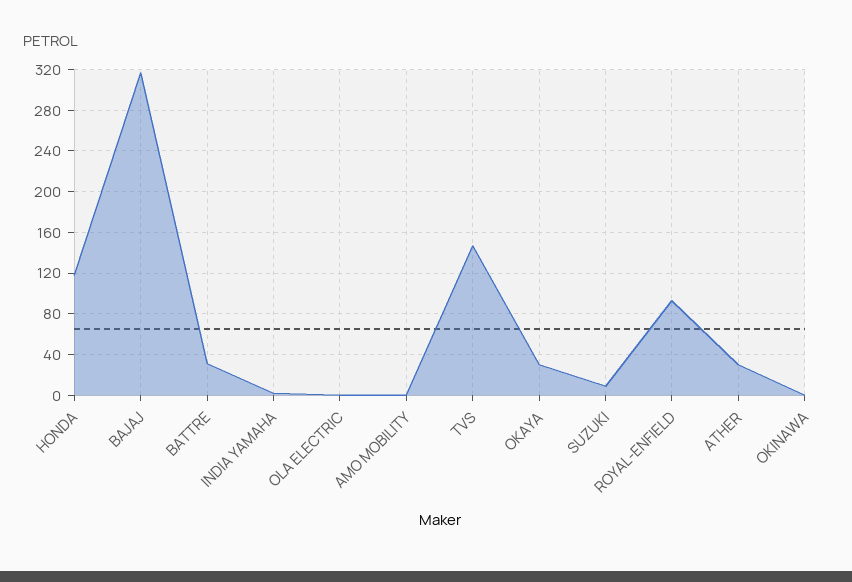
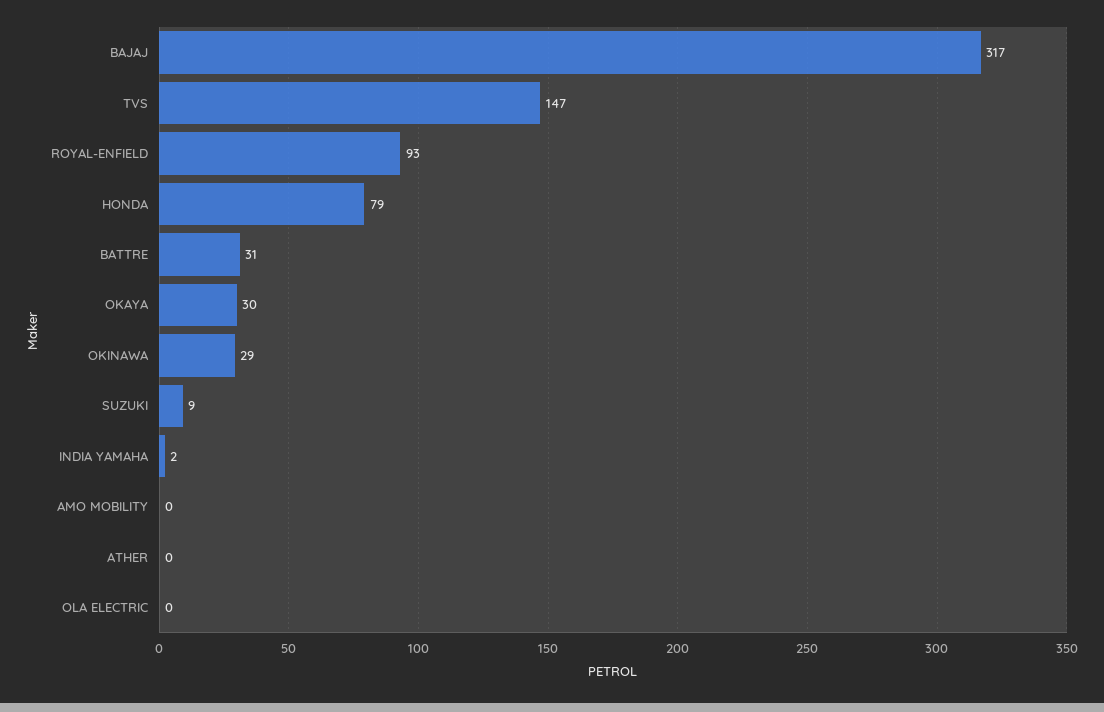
  {
-   "HONDA": 120,
+   "HONDA": 79,
    "BAJAJ": 317,
    "BATTRE": 31,
    "INDIA YAMAHA": 2,
    "OLA ELECTRIC": 0,
    "AMO MOBILITY": 0,
    "TVS": 147,
    "OKAYA": 30,
    "SUZUKI": 9,
    "ROYAL-ENFIELD": 93,
-   "ATHER": 30,
+   "ATHER": 0,
-   "OKINAWA": 0
+   "OKINAWA": 29
  }

